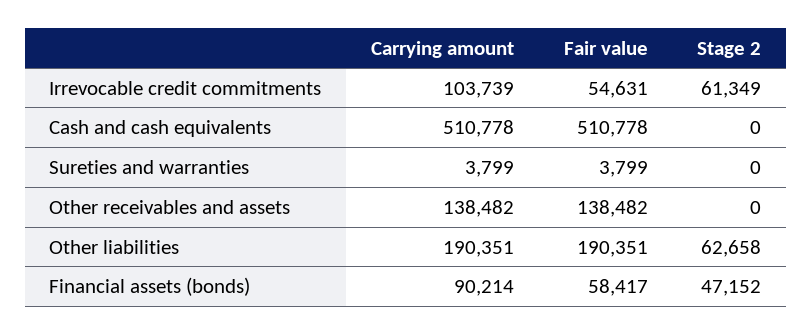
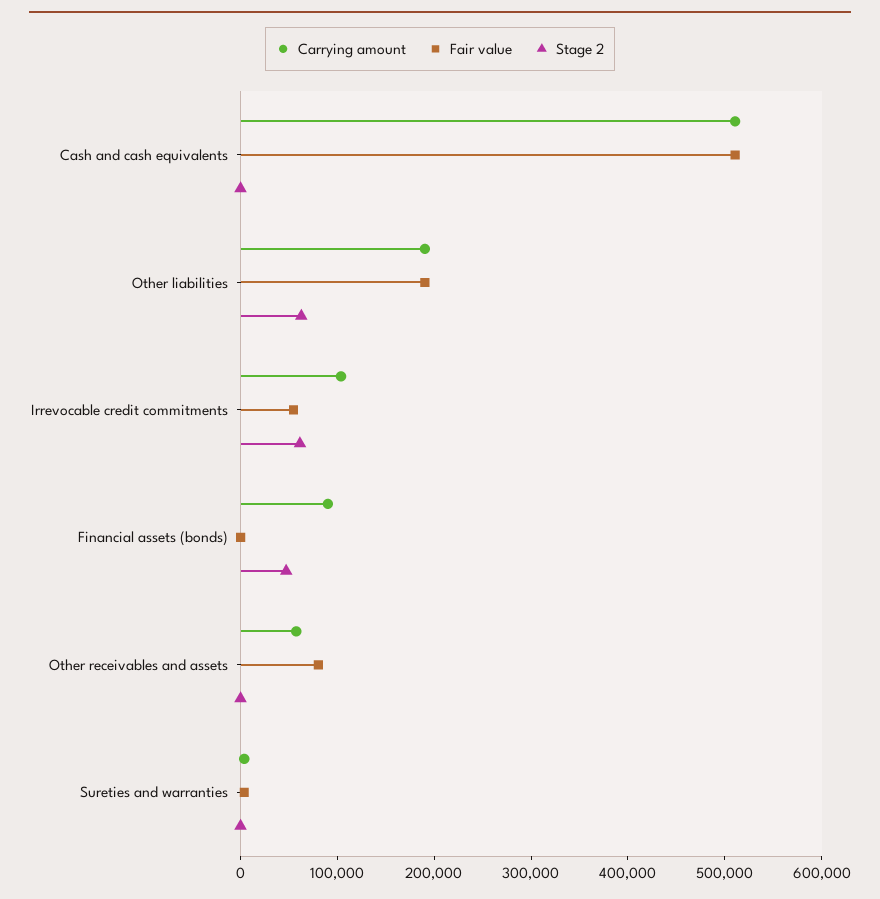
  {
    "Carrying amount": {
      "Irrevocable credit commitments": 103739,
      "Cash and cash equivalents": 510778,
      "Sureties and warranties": 3799,
-     "Other receivables and assets": 138482,
+     "Other receivables and assets": 60000,
      "Other liabilities": 190351,
      "Financial assets (bonds)": 90214
    },
    "Fair value": {
      "Irrevocable credit commitments": 54631,
      "Cash and cash equivalents": 510778,
      "Sureties and warranties": 3799,
-     "Other receivables and assets": 138482,
+     "Other receivables and assets": 80000,
      "Other liabilities": 190351,
-     "Financial assets (bonds)": 58417
+     "Financial assets (bonds)": 0
    },
    "Stage 2": {
      "Irrevocable credit commitments": 61349,
      "Cash and cash equivalents": 0,
      "Sureties and warranties": 0,
      "Other receivables and assets": 0,
      "Other liabilities": 62658,
      "Financial assets (bonds)": 47152
    }
  }

